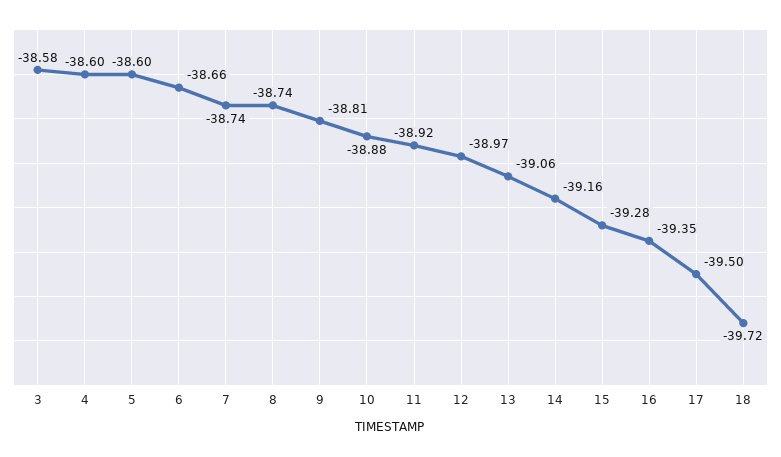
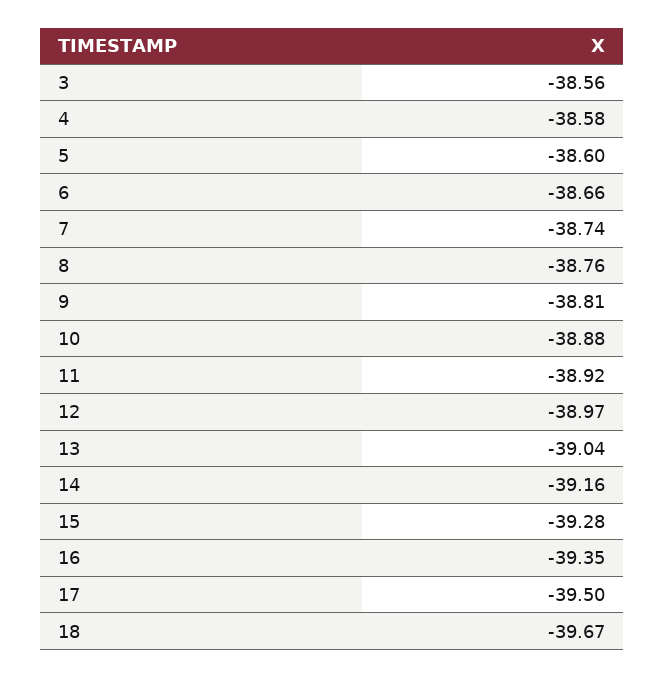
  {
-   "3": -38.58,
+   "3": -38.56,
-   "4": -38.6,
+   "4": -38.58,
    "5": -38.6,
    "6": -38.66,
    "7": -38.74,
-   "8": -38.74,
+   "8": -38.76,
    "9": -38.81,
    "10": -38.88,
    "11": -38.92,
    "12": -38.97,
-   "13": -39.06,
+   "13": -39.04,
    "14": -39.16,
    "15": -39.28,
    "16": -39.35,
    "17": -39.5,
-   "18": -39.72
+   "18": -39.67
  }

